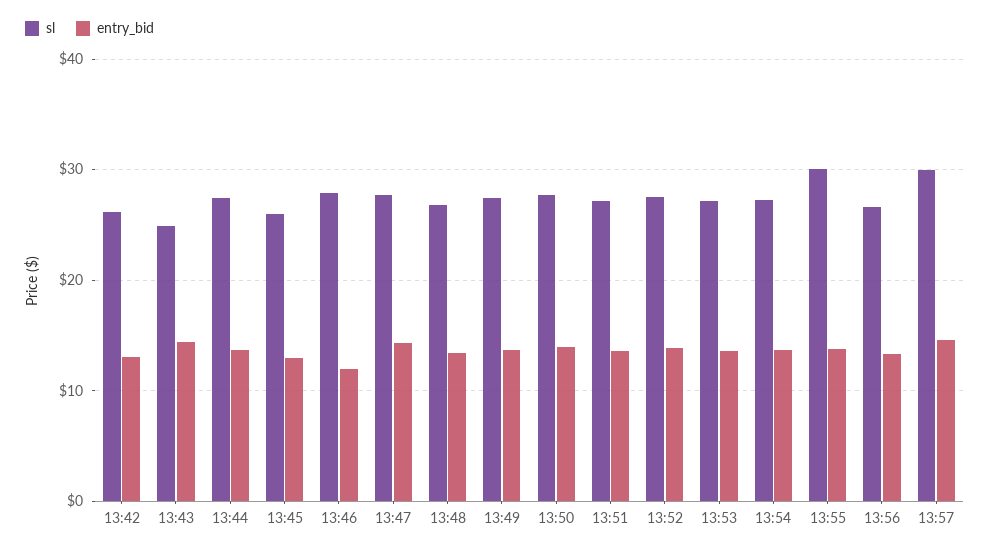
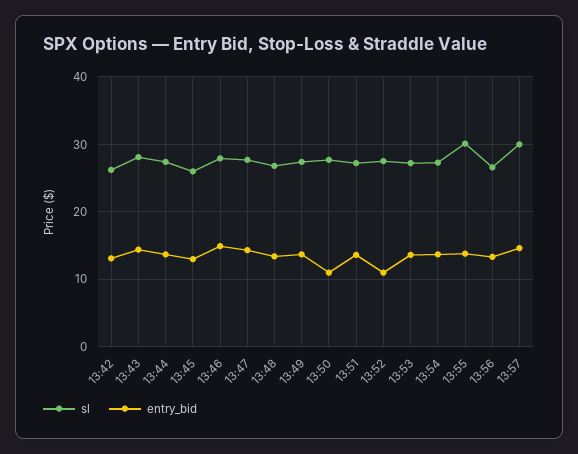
  {
    "sl": {
      "13:42": 26,
-     "13:43": 25,
+     "13:43": 28,
      "13:44": 27,
      "13:45": 26,
      "13:46": 28,
      "13:47": 28,
      "13:48": 27,
      "13:49": 27,
      "13:50": 28,
      "13:51": 27,
      "13:52": 28,
      "13:53": 27,
      "13:54": 27,
      "13:55": 30,
      "13:56": 27,
      "13:57": 30
    },
    "entry_bid": {
      "13:42": 13,
      "13:43": 14,
      "13:44": 14,
      "13:45": 13,
-     "13:46": 12,
+     "13:46": 15,
      "13:47": 14,
      "13:48": 13,
      "13:49": 14,
-     "13:50": 14,
+     "13:50": 11,
      "13:51": 14,
-     "13:52": 14,
+     "13:52": 11,
      "13:53": 14,
      "13:54": 14,
      "13:55": 14,
      "13:56": 13,
      "13:57": 15
    }
  }

